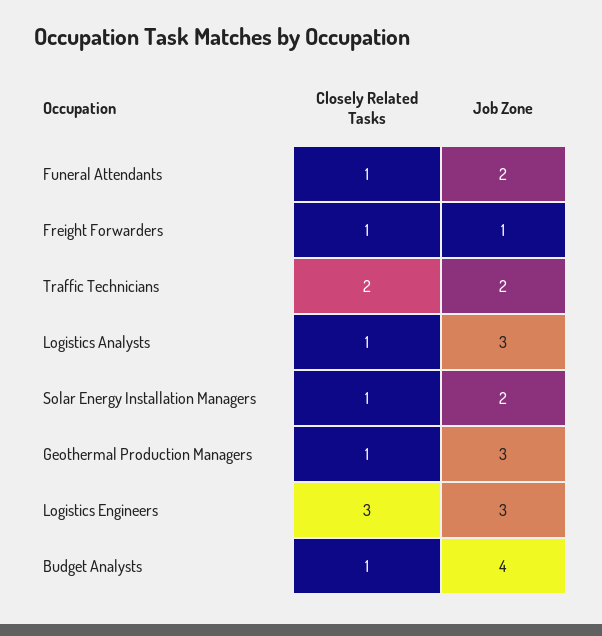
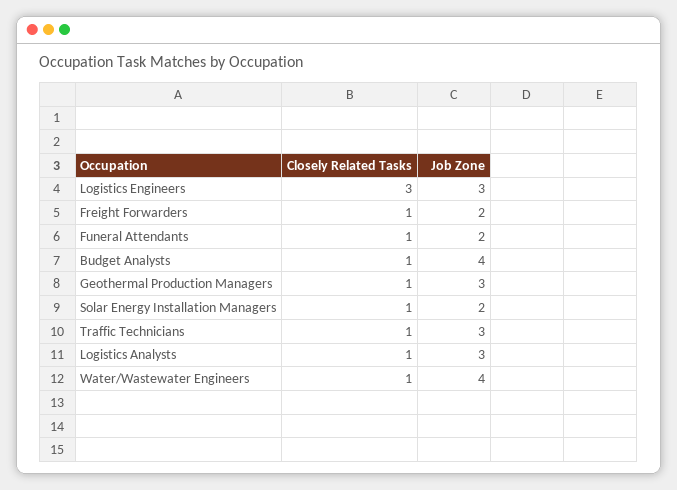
  {
    "Closely Related Tasks": {
      "Funeral Attendants": 1,
      "Freight Forwarders": 1,
-     "Traffic Technicians": 2,
+     "Traffic Technicians": 1,
      "Logistics Analysts": 1,
      "Solar Energy Installation Managers": 1,
      "Geothermal Production Managers": 1,
      "Logistics Engineers": 3,
-     "Budget Analysts": 1
+     "Budget Analysts": 1,
+     "Water/Wastewater Engineers": 1
    },
    "Job Zone": {
      "Funeral Attendants": 2,
-     "Freight Forwarders": 1,
+     "Freight Forwarders": 2,
-     "Traffic Technicians": 2,
+     "Traffic Technicians": 3,
      "Logistics Analysts": 3,
      "Solar Energy Installation Managers": 2,
      "Geothermal Production Managers": 3,
      "Logistics Engineers": 3,
-     "Budget Analysts": 4
+     "Budget Analysts": 4,
+     "Water/Wastewater Engineers": 4
    }
  }

